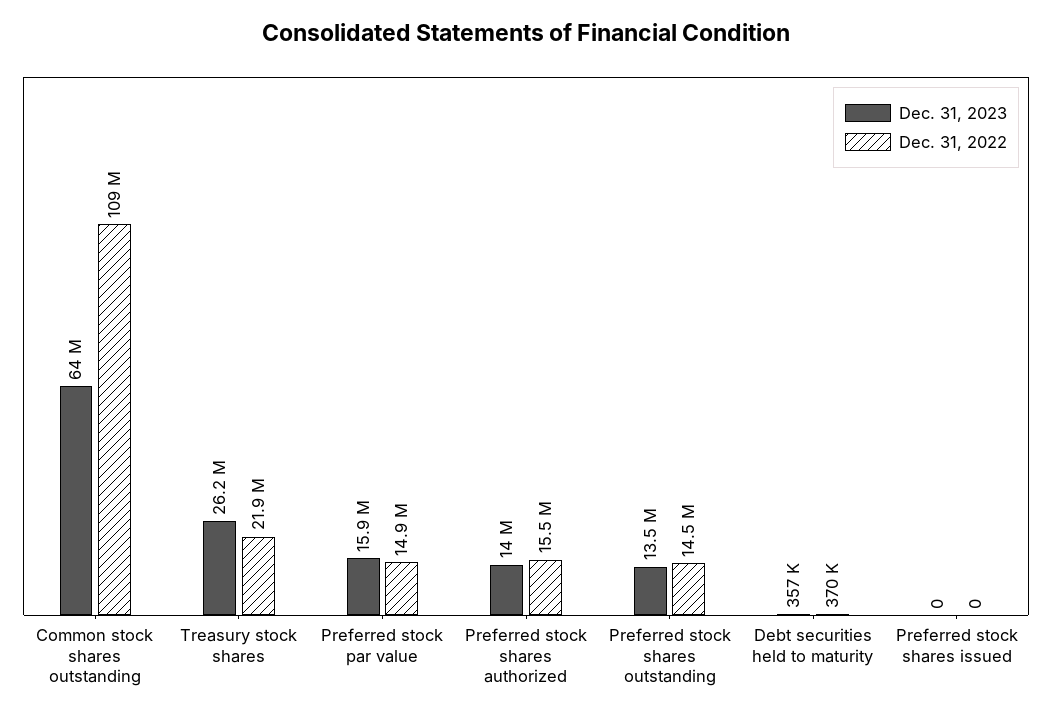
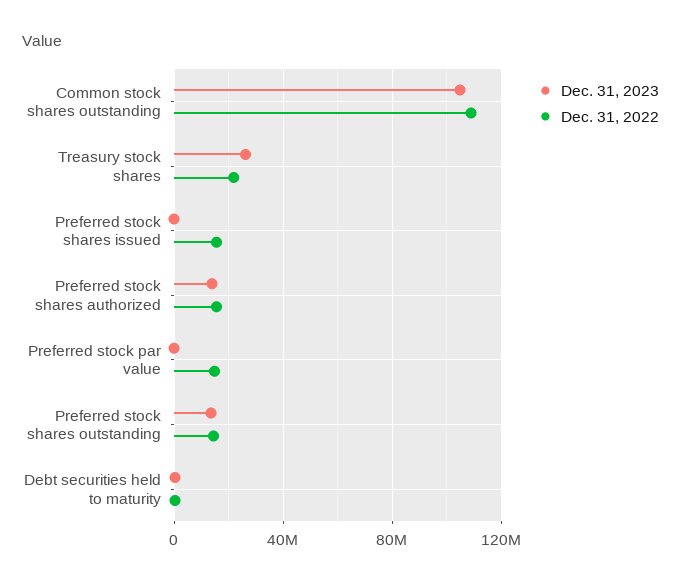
  {
    "Dec. 31, 2023": {
-     "Common stock shares outstanding": 64000000,
+     "Common stock shares outstanding": 105000000,
      "Treasury stock shares": 26200000,
-     "Preferred stock par value": 15900000,
+     "Preferred stock par value": 0,
      "Preferred stock shares authorized": 14000000,
      "Preferred stock shares outstanding": 13500000,
      "Debt securities held to maturity": 357000,
      "Preferred stock shares issued": 0
    },
    "Dec. 31, 2022": {
      "Common stock shares outstanding": 109000000,
      "Treasury stock shares": 21900000,
      "Preferred stock par value": 14900000,
      "Preferred stock shares authorized": 15500000,
      "Preferred stock shares outstanding": 14500000,
      "Debt securities held to maturity": 370000,
-     "Preferred stock shares issued": 0
+     "Preferred stock shares issued": 15000000
    }
  }

